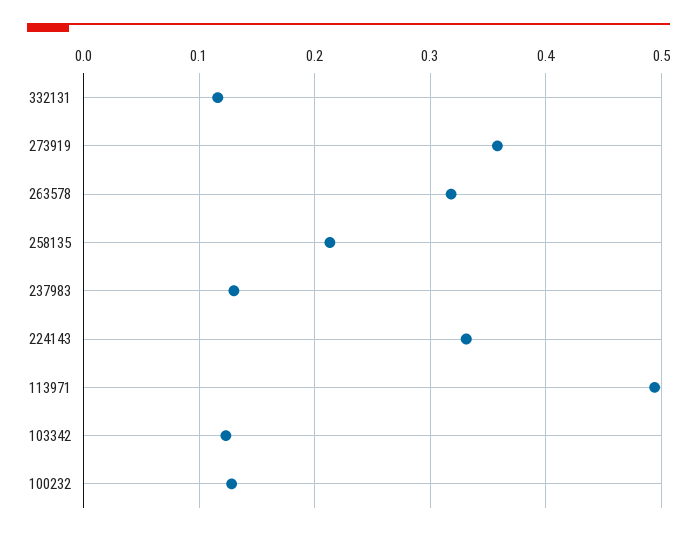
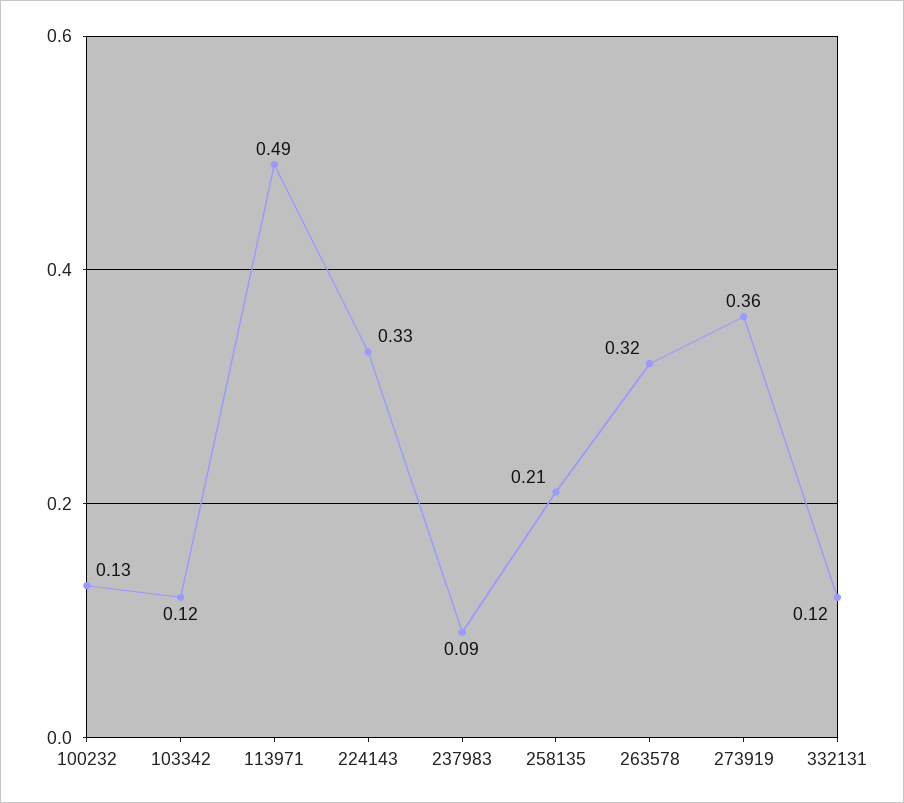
  {
    "332131": 0.12,
    "273919": 0.36,
    "263578": 0.32,
    "258135": 0.21,
-   "237983": 0.13,
+   "237983": 0.09,
    "224143": 0.33,
    "113971": 0.49,
    "103342": 0.12,
    "100232": 0.13
  }

